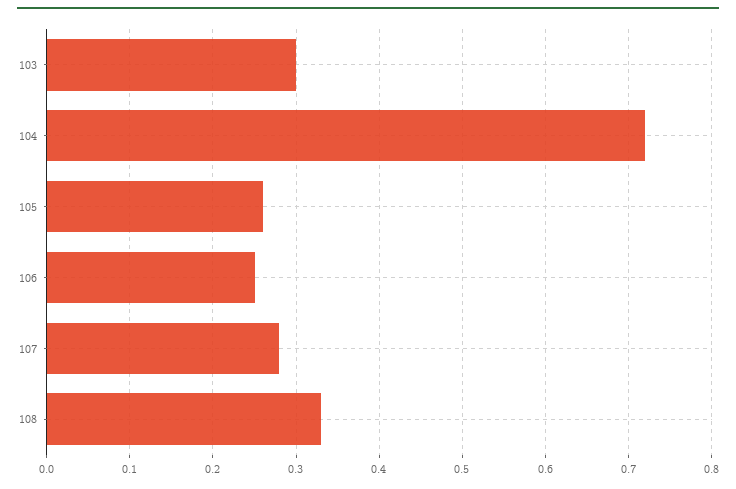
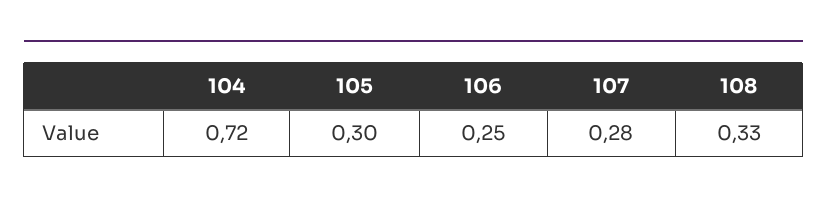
  {
-   "103": 0.3,
    "104": 0.72,
-   "105": 0.26,
+   "105": 0.3,
    "106": 0.25,
    "107": 0.28,
    "108": 0.33
  }

